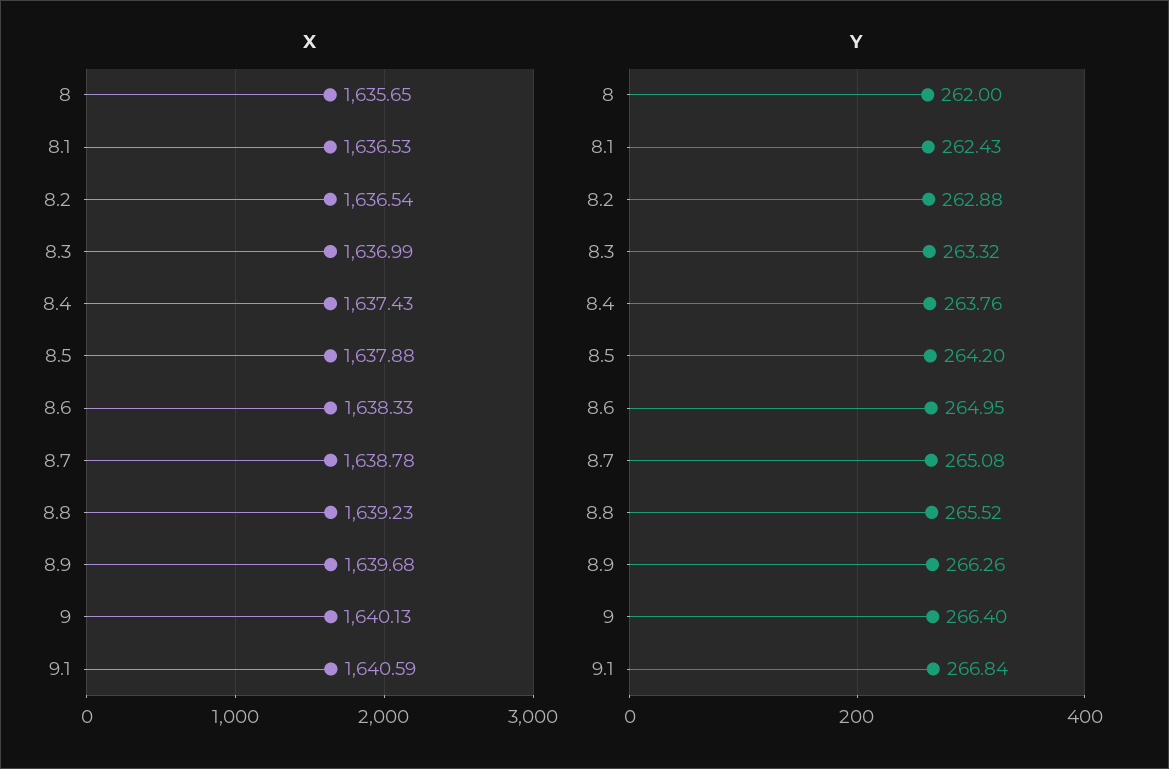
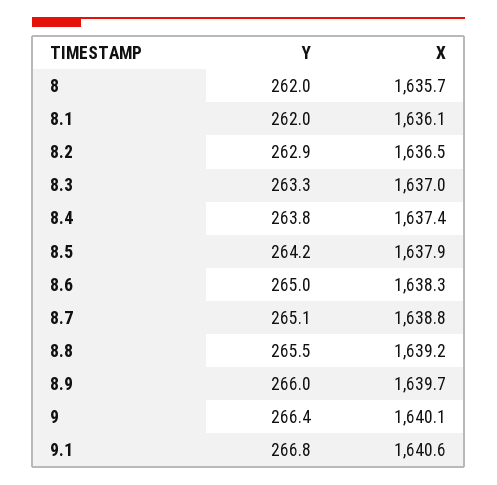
  {
    "X": {
      "8": 1635.65,
-     "8.1": 1636.53,
+     "8.1": 1636.1,
      "8.2": 1636.54,
      "8.3": 1636.99,
      "8.4": 1637.43,
      "8.5": 1637.88,
      "8.6": 1638.33,
      "8.7": 1638.78,
      "8.8": 1639.23,
      "8.9": 1639.68,
      "9": 1640.13,
      "9.1": 1640.59
    },
    "Y": {
      "8": 262,
-     "8.1": 262.43,
+     "8.1": 262,
      "8.2": 262.88,
      "8.3": 263.32,
      "8.4": 263.76,
      "8.5": 264.2,
      "8.6": 264.95,
      "8.7": 265.08,
      "8.8": 265.52,
-     "8.9": 266.26,
+     "8.9": 266,
      "9": 266.4,
      "9.1": 266.84
    }
  }

